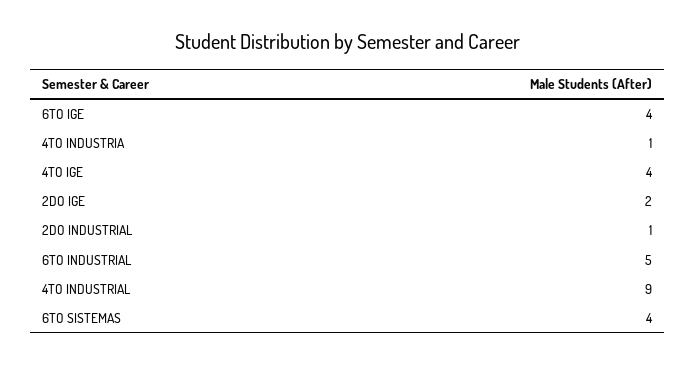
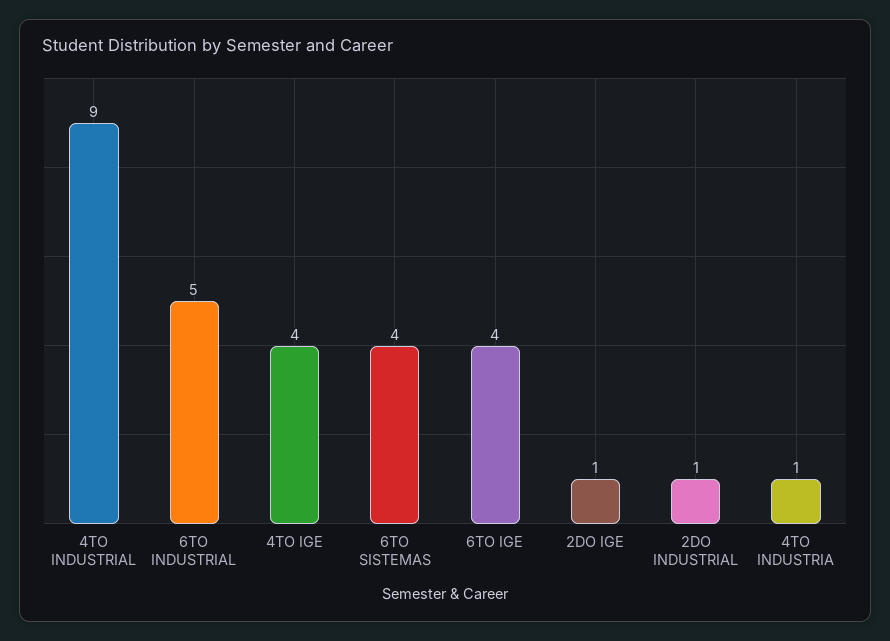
  {
    "6TO IGE": 4,
    "4TO INDUSTRIA": 1,
    "4TO IGE": 4,
-   "2DO IGE": 2,
+   "2DO IGE": 1,
    "2DO INDUSTRIAL": 1,
    "6TO INDUSTRIAL": 5,
    "4TO INDUSTRIAL": 9,
    "6TO SISTEMAS": 4
  }

